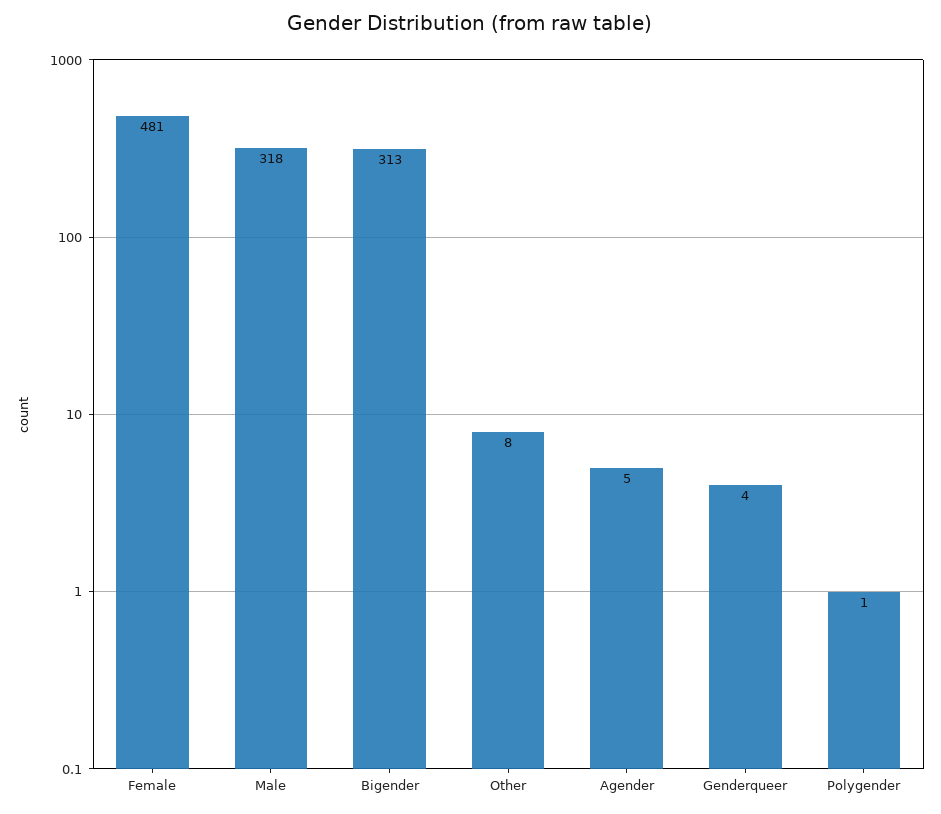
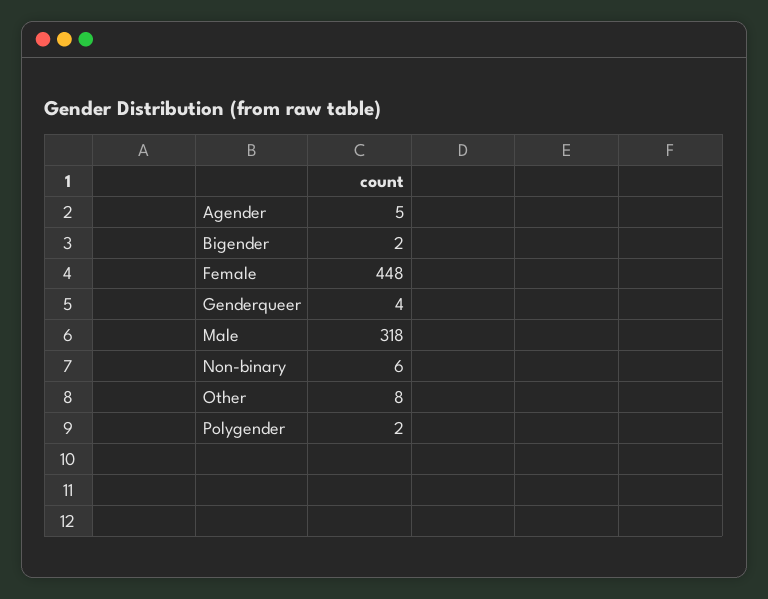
  {
-   "Female": 481,
+   "Female": 448,
    "Male": 318,
-   "Bigender": 313,
+   "Bigender": 2,
    "Other": 8,
    "Agender": 5,
    "Genderqueer": 4,
-   "Polygender": 1
+   "Polygender": 2,
+   "Non-binary": 6
  }

